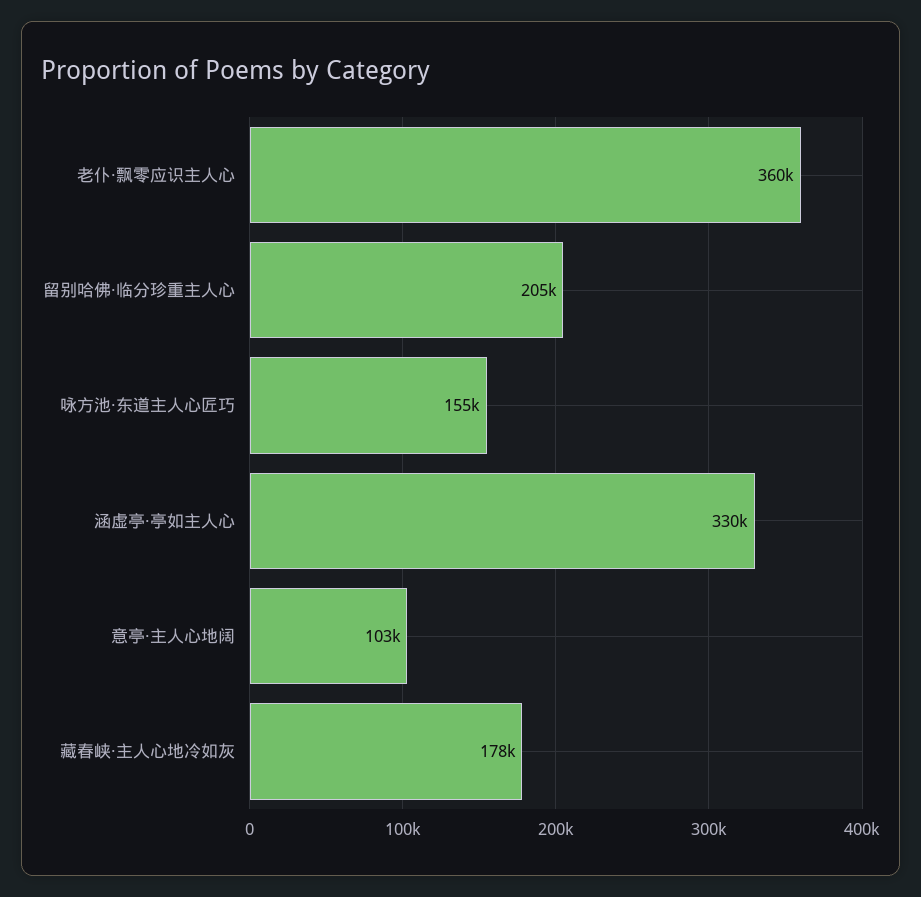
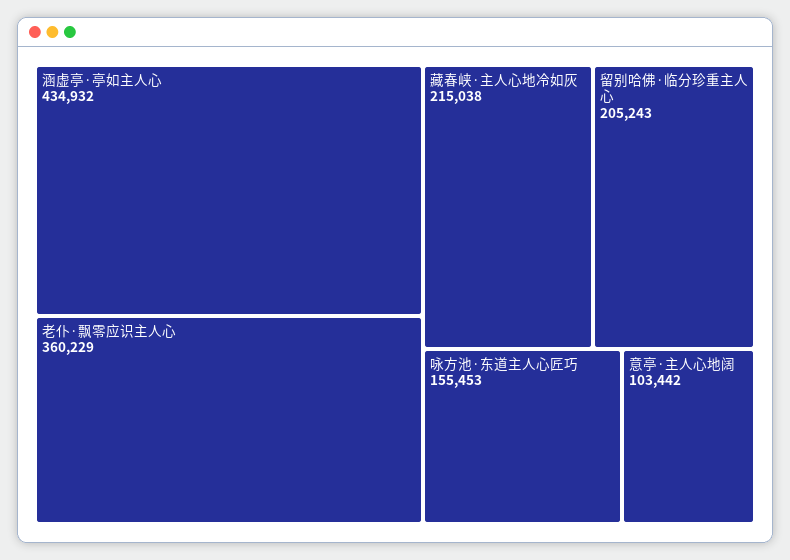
  {
    "老仆·飘零应识主人心": 360229,
    "留别哈佛·临分珍重主人心": 205243,
    "咏方池·东道主人心匠巧": 155453,
-   "涵虚亭·亭如主人心": 330000,
+   "涵虚亭·亭如主人心": 434932,
    "意亭·主人心地阔": 103442,
-   "藏春峡·主人心地冷如灰": 178000
+   "藏春峡·主人心地冷如灰": 215038
  }

